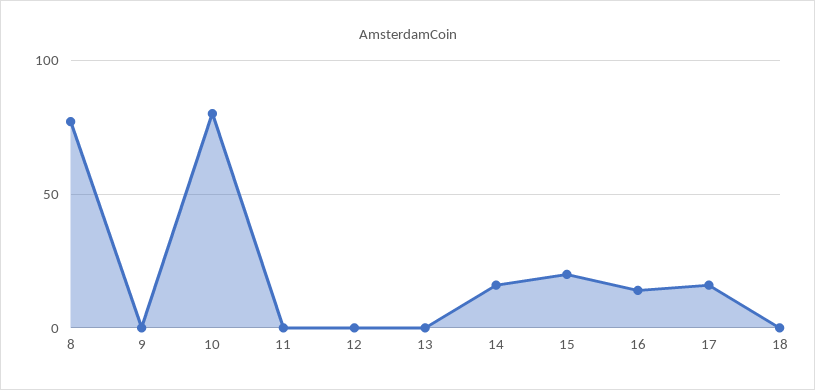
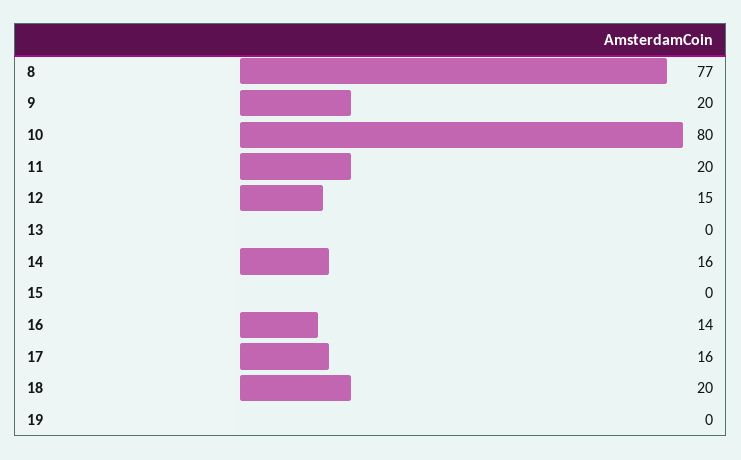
  {
    "8": 77,
-   "9": 0,
+   "9": 20,
    "10": 80,
-   "11": 0,
+   "11": 20,
-   "12": 0,
+   "12": 15,
    "13": 0,
    "14": 16,
-   "15": 20,
+   "15": 0,
    "16": 14,
    "17": 16,
-   "18": 0
+   "18": 20,
+   "19": 0
  }

